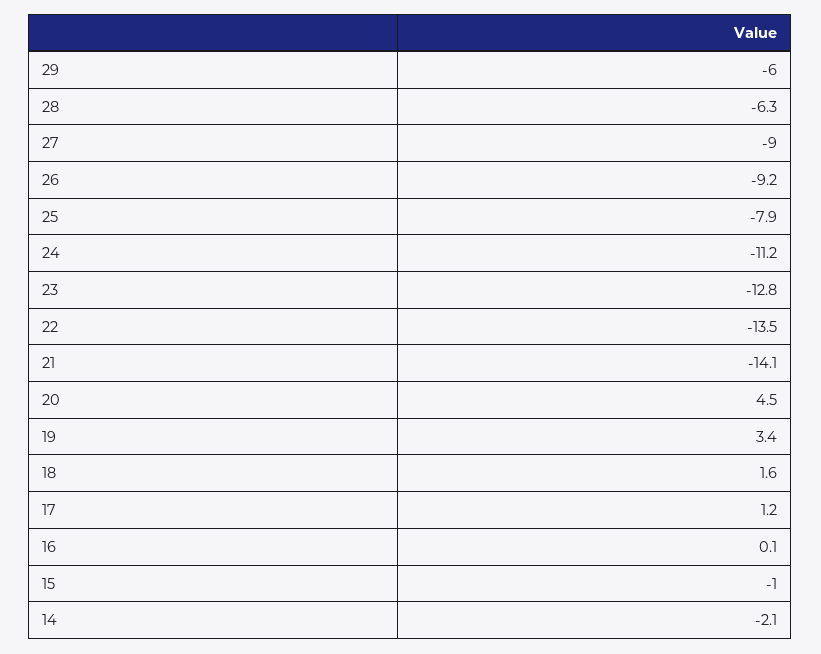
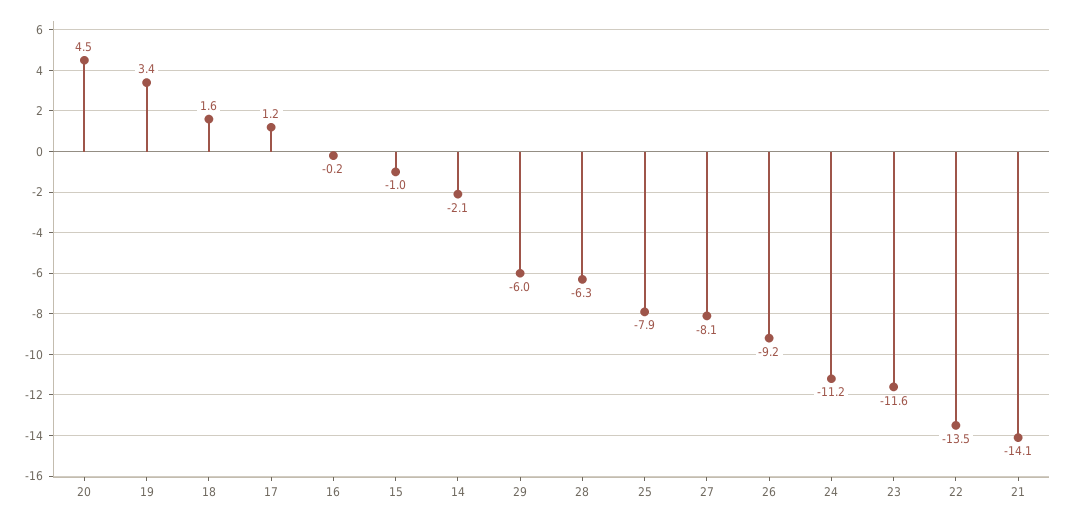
  {
    "29": -6,
    "28": -6.3,
-   "27": -9,
+   "27": -8.1,
    "26": -9.2,
    "25": -7.9,
    "24": -11.2,
-   "23": -12.8,
+   "23": -11.6,
    "22": -13.5,
    "21": -14.1,
    "20": 4.5,
    "19": 3.4,
    "18": 1.6,
    "17": 1.2,
-   "16": 0.1,
+   "16": -0.2,
    "15": -1,
    "14": -2.1
  }

